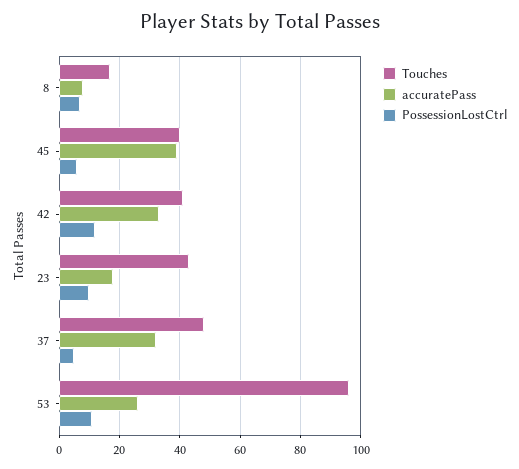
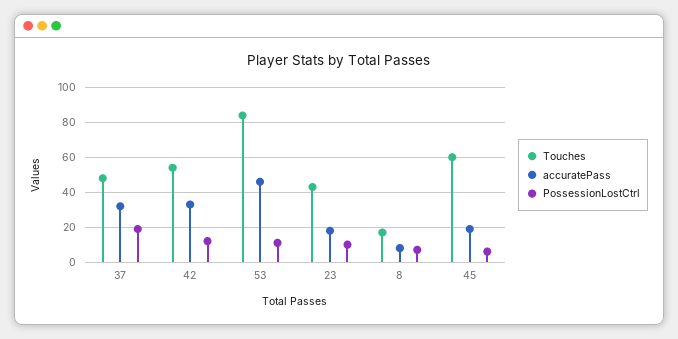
  {
    "Touches": {
      "8": 15,
-     "45": 40,
+     "45": 60,
-     "42": 40,
+     "42": 55,
      "23": 45,
      "37": 50,
-     "53": 95
+     "53": 85
    },
    "accuratePass": {
      "8": 10,
-     "45": 40,
+     "45": 20,
      "42": 35,
      "23": 20,
      "37": 30,
-     "53": 25
+     "53": 45
    },
    "PossessionLostCtrl": {
      "8": 5,
      "45": 5,
      "42": 10,
      "23": 10,
-     "37": 5,
+     "37": 20,
      "53": 10
    }
  }

